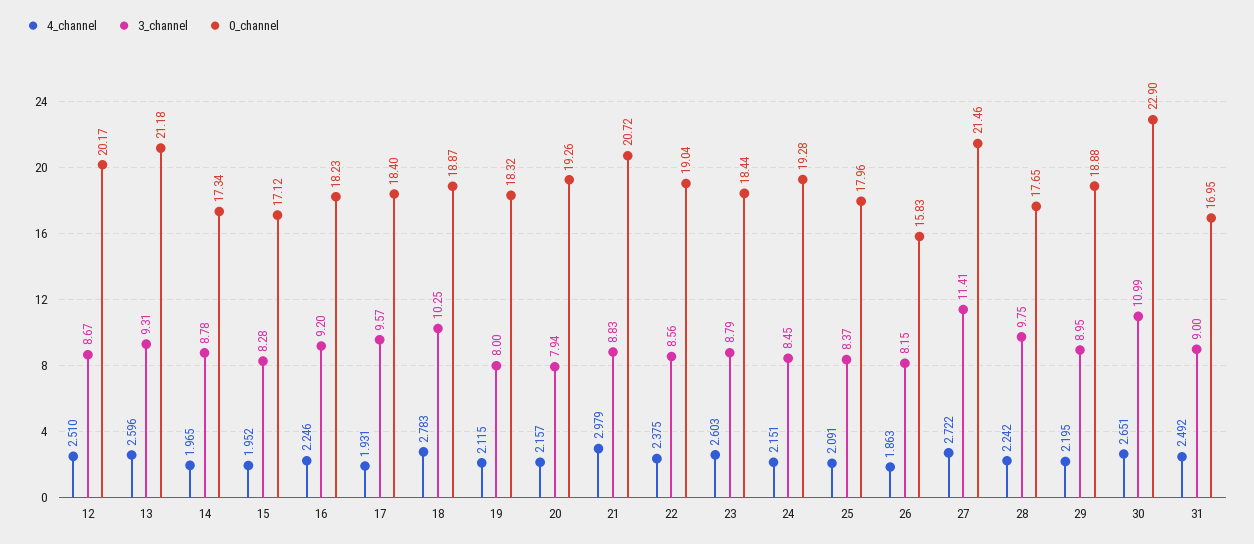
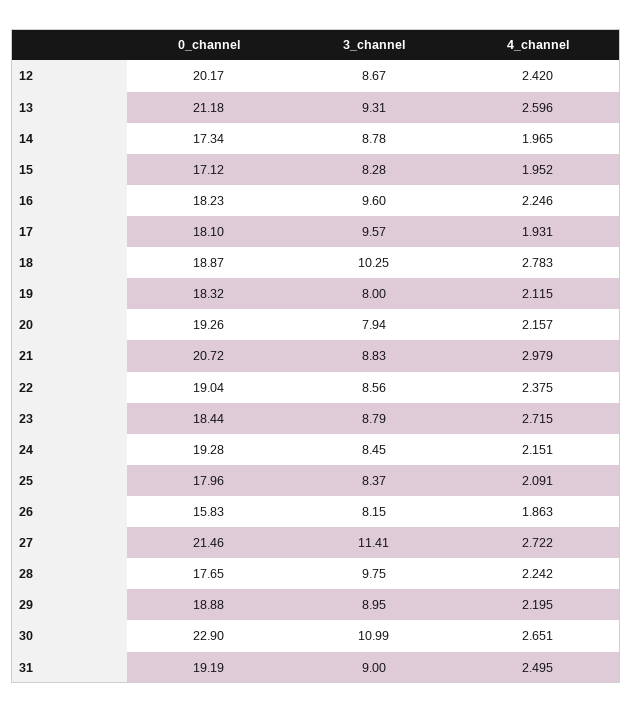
  {
    "4_channel": {
-     "12": 2.51,
+     "12": 2.42,
      "13": 2.596,
      "14": 1.965,
      "15": 1.952,
      "16": 2.246,
      "17": 1.931,
      "18": 2.783,
      "19": 2.115,
      "20": 2.157,
      "21": 2.979,
      "22": 2.375,
-     "23": 2.603,
+     "23": 2.715,
      "24": 2.151,
      "25": 2.091,
      "26": 1.863,
      "27": 2.722,
      "28": 2.242,
      "29": 2.195,
      "30": 2.651,
-     "31": 2.492
+     "31": 2.495
    },
    "3_channel": {
      "12": 8.67,
      "13": 9.31,
      "14": 8.78,
      "15": 8.28,
-     "16": 9.2,
+     "16": 9.6,
      "17": 9.57,
      "18": 10.25,
      "19": 8,
      "20": 7.94,
      "21": 8.83,
      "22": 8.56,
      "23": 8.79,
      "24": 8.45,
      "25": 8.37,
      "26": 8.15,
      "27": 11.41,
      "28": 9.75,
      "29": 8.95,
      "30": 10.99,
      "31": 9
    },
    "0_channel": {
      "12": 20.17,
      "13": 21.18,
      "14": 17.34,
      "15": 17.12,
      "16": 18.23,
-     "17": 18.4,
+     "17": 18.1,
      "18": 18.87,
      "19": 18.32,
      "20": 19.26,
      "21": 20.72,
      "22": 19.04,
      "23": 18.44,
      "24": 19.28,
      "25": 17.96,
      "26": 15.83,
      "27": 21.46,
      "28": 17.65,
      "29": 18.88,
      "30": 22.9,
-     "31": 16.95
+     "31": 19.19
    }
  }

